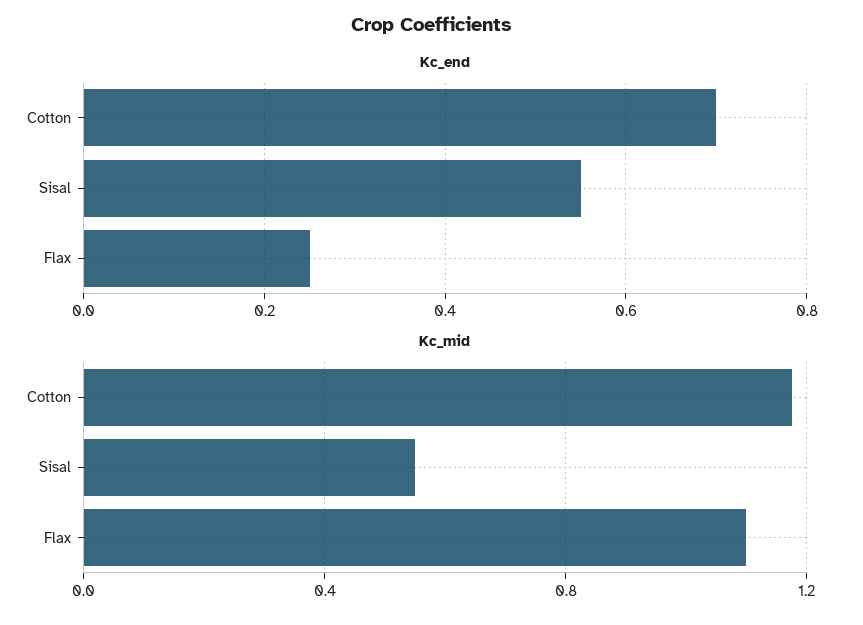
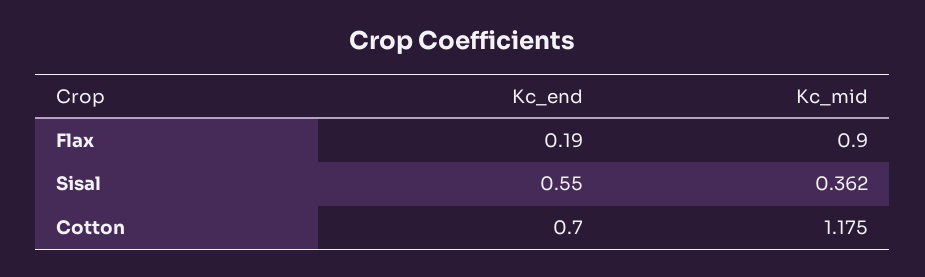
  {
    "Kc_end": {
      "Cotton": 0.7,
      "Sisal": 0.55,
-     "Flax": 0.25
+     "Flax": 0.19
    },
    "Kc_mid": {
      "Cotton": 1.175,
-     "Sisal": 0.55,
+     "Sisal": 0.362,
-     "Flax": 1.1
+     "Flax": 0.9
    }
  }

